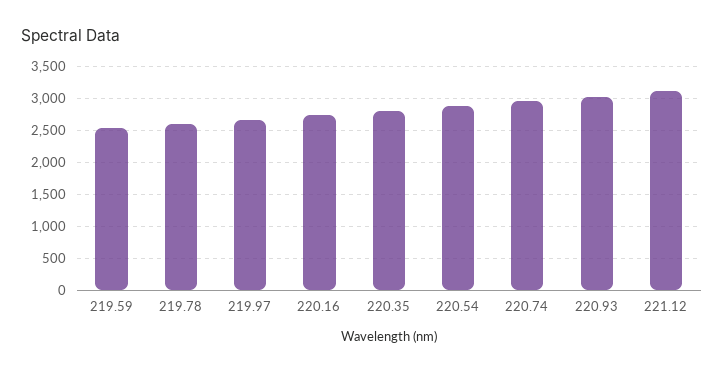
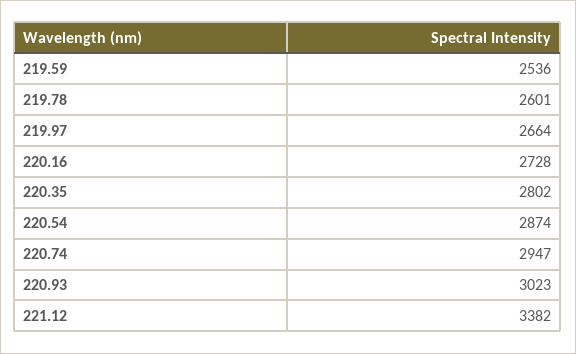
  {
    "219.59": 2536,
    "219.78": 2601,
    "219.97": 2664,
    "220.16": 2728,
    "220.35": 2802,
    "220.54": 2874,
    "220.74": 2947,
    "220.93": 3023,
-   "221.12": 3100
+   "221.12": 3382
  }

